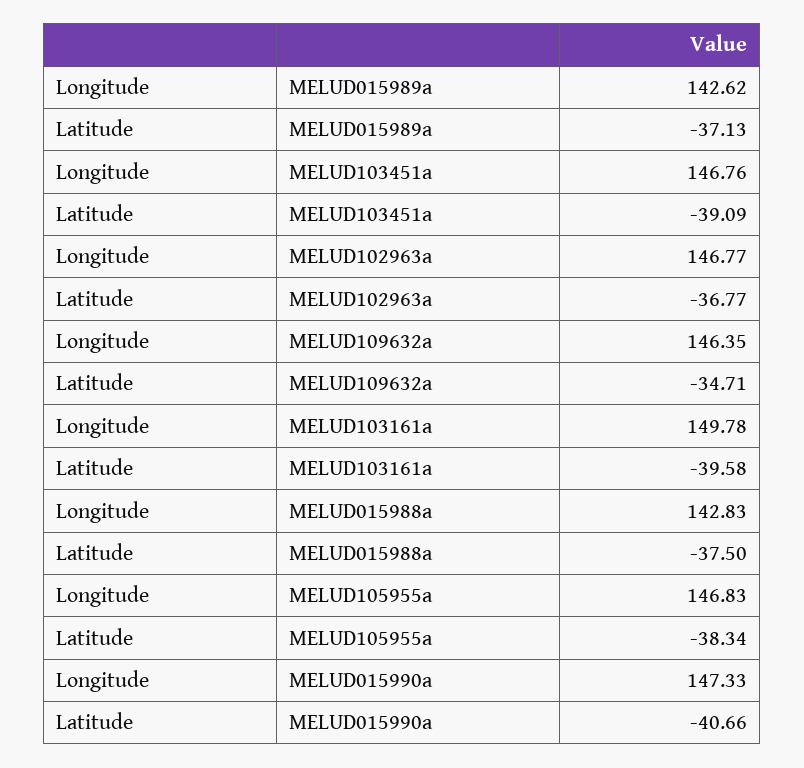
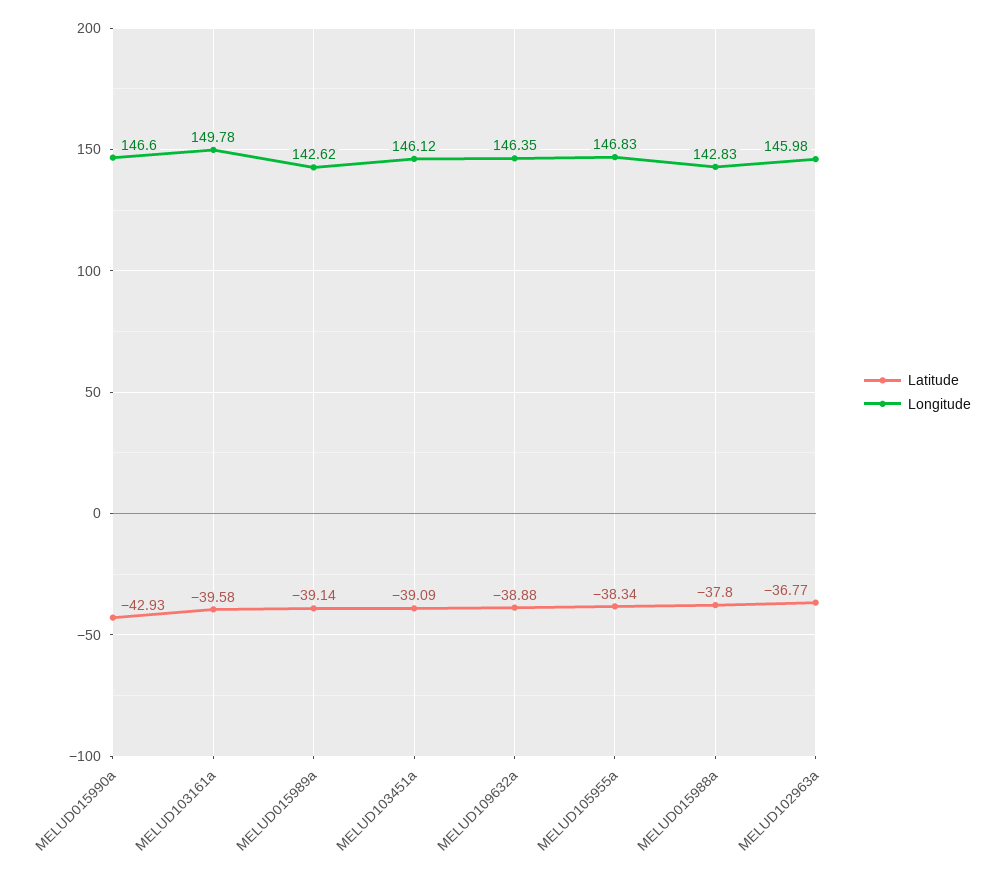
  {
    "Longitude": {
      "MELUD015989a": 142.62,
-     "MELUD103451a": 146.76,
+     "MELUD103451a": 146.12,
-     "MELUD102963a": 146.77,
+     "MELUD102963a": 145.98,
      "MELUD109632a": 146.35,
      "MELUD103161a": 149.78,
      "MELUD015988a": 142.83,
      "MELUD105955a": 146.83,
-     "MELUD015990a": 147.33
+     "MELUD015990a": 146.6
    },
    "Latitude": {
-     "MELUD015989a": -37.13,
+     "MELUD015989a": -39.14,
      "MELUD103451a": -39.09,
      "MELUD102963a": -36.77,
-     "MELUD109632a": -34.71,
+     "MELUD109632a": -38.88,
      "MELUD103161a": -39.58,
-     "MELUD015988a": -37.5,
+     "MELUD015988a": -37.8,
      "MELUD105955a": -38.34,
-     "MELUD015990a": -40.66
+     "MELUD015990a": -42.93
    }
  }

